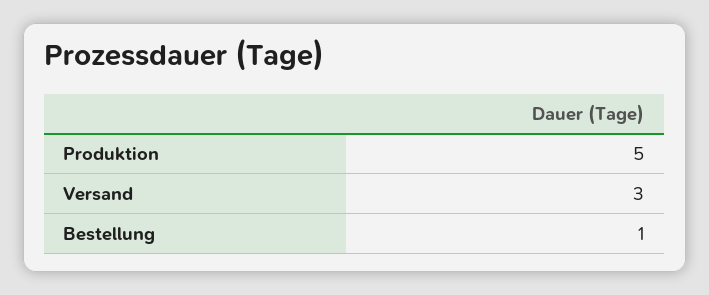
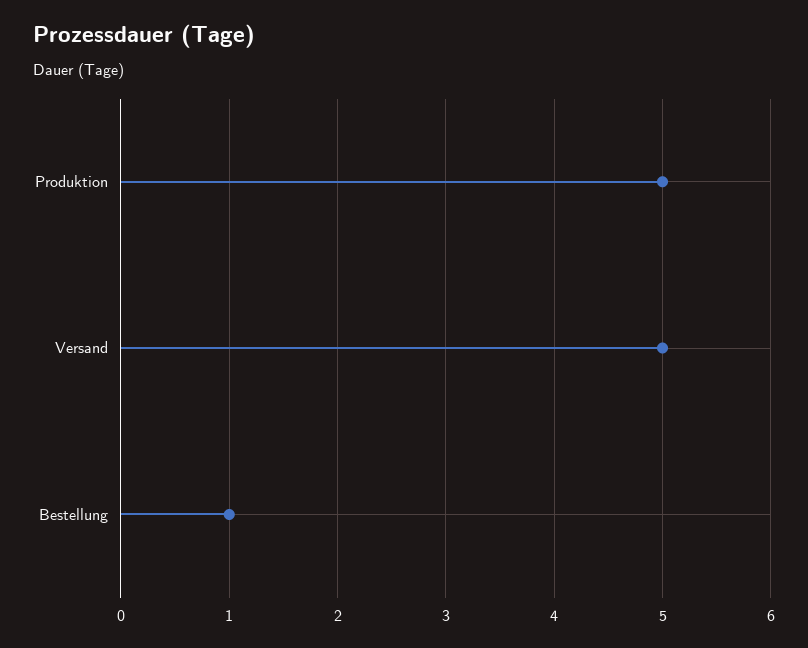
  {
    "Produktion": 5,
-   "Versand": 3,
+   "Versand": 5,
    "Bestellung": 1
  }

